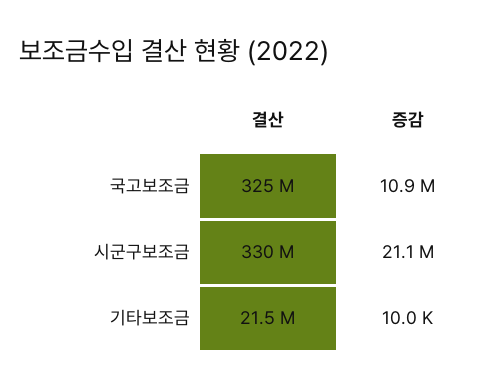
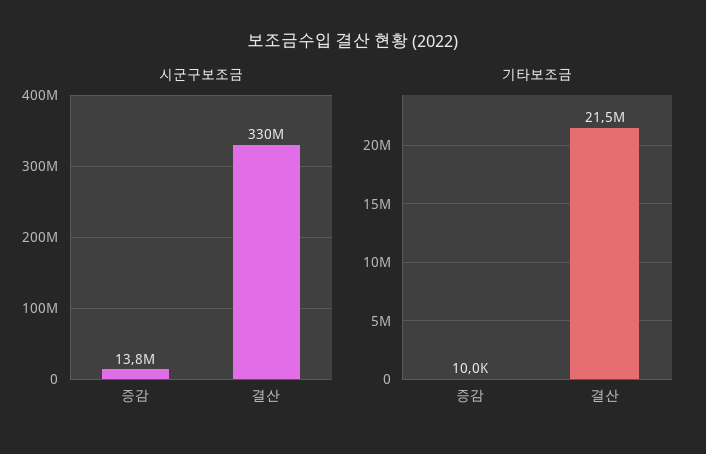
  {
-   "국고보조금": {
-     "결산": 325000000,
-     "증감": 10900000
-   },
    "시군구보조금": {
      "결산": 330000000,
-     "증감": 21100000
+     "증감": 13800000
    },
    "기타보조금": {
      "결산": 21500000,
      "증감": 10000
    }
  }

